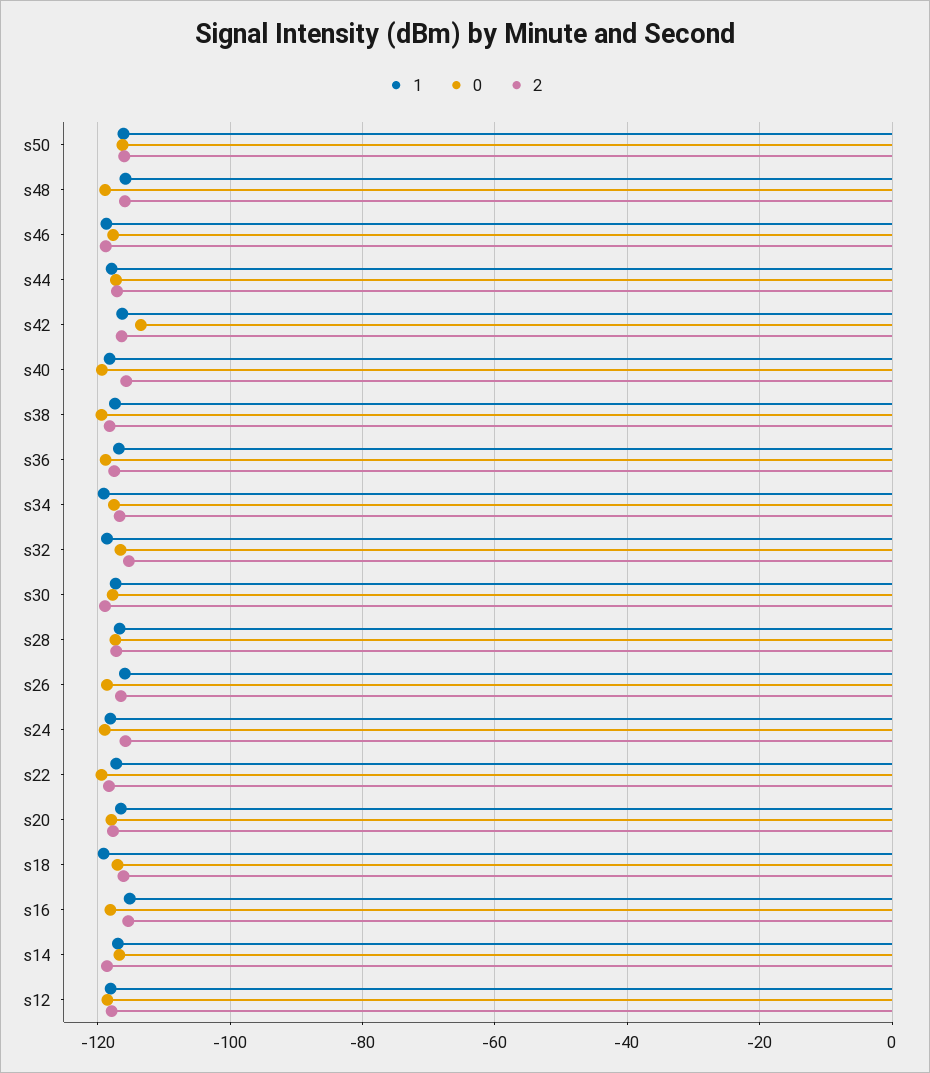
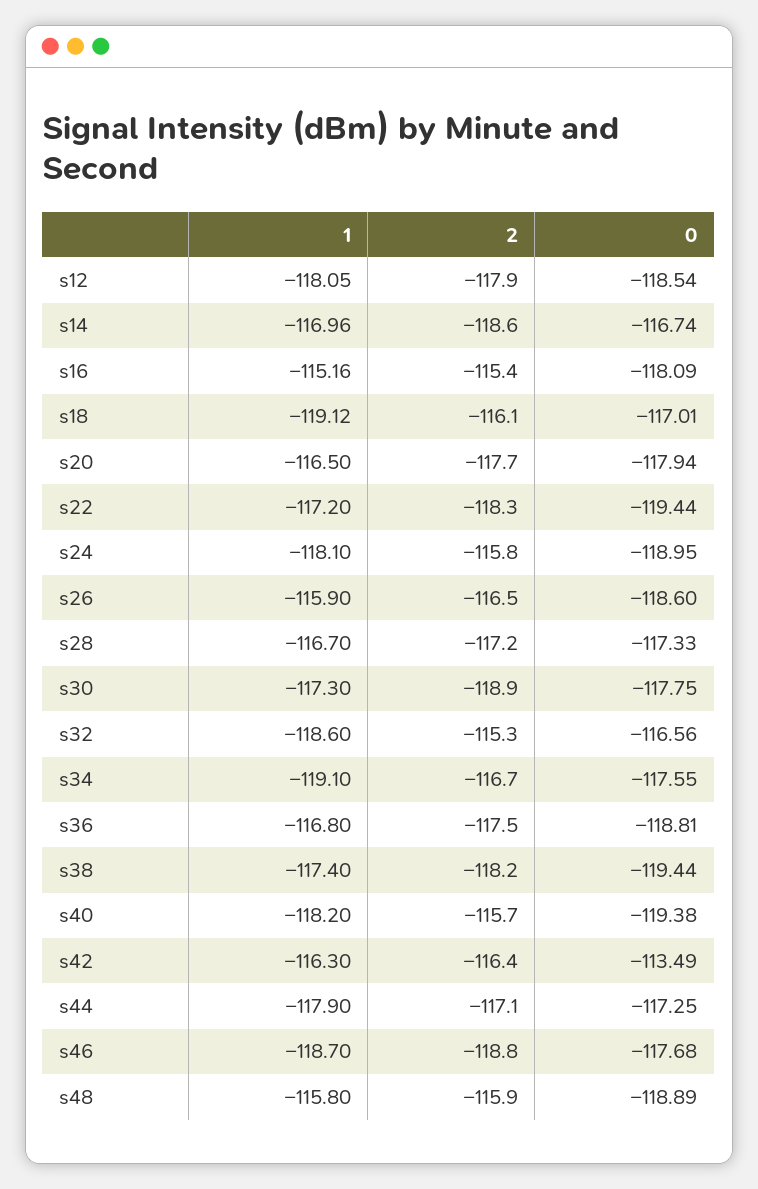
  {
    "1": {
-     "s50": -116,
      "s48": -115.8,
      "s46": -118.7,
      "s44": -117.9,
      "s42": -116.3,
      "s40": -118.2,
      "s38": -117.4,
      "s36": -116.8,
      "s34": -119.1,
      "s32": -118.6,
      "s30": -117.3,
      "s28": -116.7,
      "s26": -115.9,
      "s24": -118.1,
      "s22": -117.2,
      "s20": -116.5,
      "s18": -119.12,
      "s16": -115.16,
      "s14": -116.96,
      "s12": -118.05
    },
    "0": {
-     "s50": -116,
      "s48": -118.89,
      "s46": -117.68,
      "s44": -117.25,
      "s42": -113.49,
      "s40": -119.38,
      "s38": -119.44,
      "s36": -118.81,
      "s34": -117.55,
      "s32": -116.56,
      "s30": -117.75,
      "s28": -117.33,
      "s26": -118.6,
      "s24": -118.95,
      "s22": -119.44,
      "s20": -117.94,
      "s18": -117.01,
      "s16": -118.09,
      "s14": -116.74,
      "s12": -118.54
    },
    "2": {
-     "s50": -116,
      "s48": -115.9,
      "s46": -118.8,
      "s44": -117.1,
      "s42": -116.4,
      "s40": -115.7,
      "s38": -118.2,
      "s36": -117.5,
      "s34": -116.7,
      "s32": -115.3,
      "s30": -118.9,
      "s28": -117.2,
      "s26": -116.5,
      "s24": -115.8,
      "s22": -118.3,
      "s20": -117.7,
      "s18": -116.1,
      "s16": -115.4,
      "s14": -118.6,
      "s12": -117.9
    }
  }

